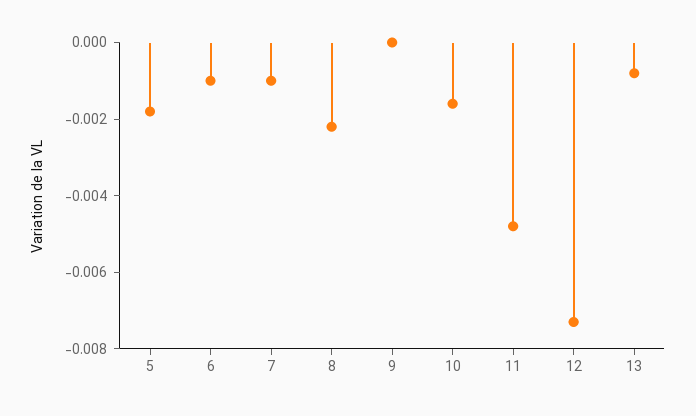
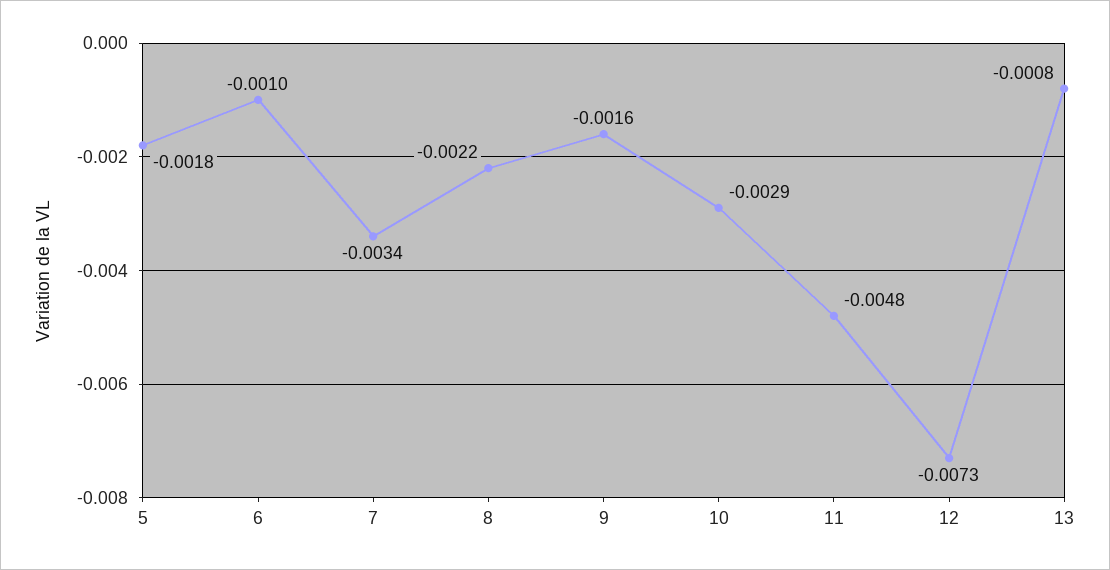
  {
    "5": -0.0018,
    "6": -0.001,
-   "7": -0.001,
+   "7": -0.0034,
    "8": -0.0022,
-   "9": 0,
+   "9": -0.0016,
-   "10": -0.0015,
+   "10": -0.0029,
    "11": -0.0048,
    "12": -0.0073,
    "13": -0.0008
  }

